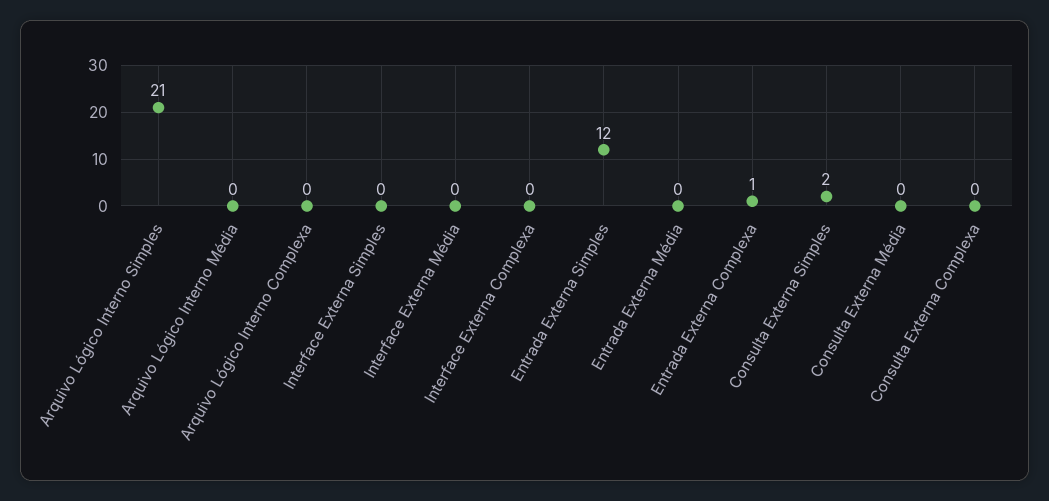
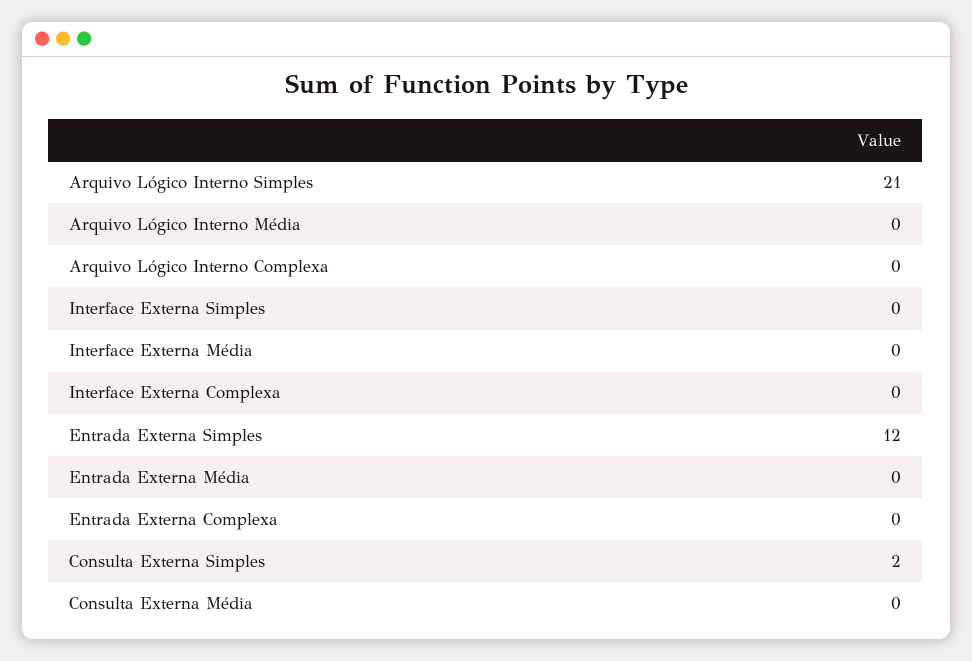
  {
    "Arquivo Lógico Interno Simples": 21,
    "Arquivo Lógico Interno Média": 0,
    "Arquivo Lógico Interno Complexa": 0,
    "Interface Externa Simples": 0,
    "Interface Externa Média": 0,
    "Interface Externa Complexa": 0,
    "Entrada Externa Simples": 12,
    "Entrada Externa Média": 0,
-   "Entrada Externa Complexa": 1,
+   "Entrada Externa Complexa": 0,
    "Consulta Externa Simples": 2,
-   "Consulta Externa Média": 0,
+   "Consulta Externa Média": 0
-   "Consulta Externa Complexa": 0
  }

